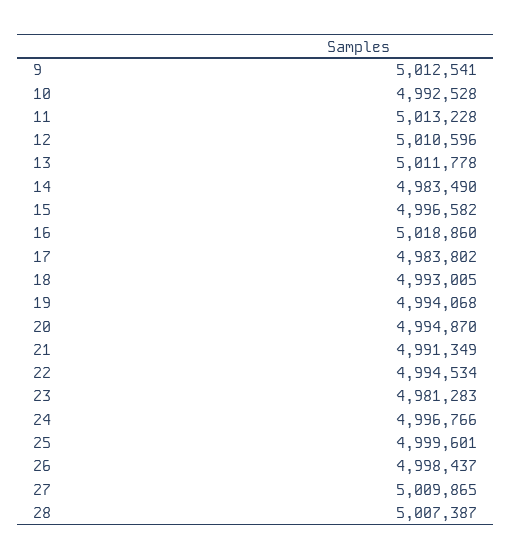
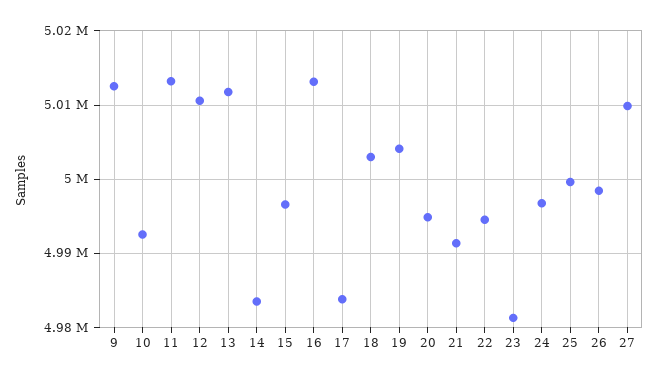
  {
    "9": 5012541,
    "10": 4992528,
    "11": 5013228,
    "12": 5010596,
    "13": 5011778,
    "14": 4983490,
    "15": 4996582,
-   "16": 5018860,
+   "16": 5013000,
    "17": 4983802,
-   "18": 4993005,
+   "18": 5003000,
-   "19": 4994068,
+   "19": 5004000,
    "20": 4994870,
    "21": 4991349,
    "22": 4994534,
    "23": 4981283,
    "24": 4996766,
    "25": 4999601,
    "26": 4998437,
-   "27": 5009865,
+   "27": 5009865
-   "28": 5007387
  }

